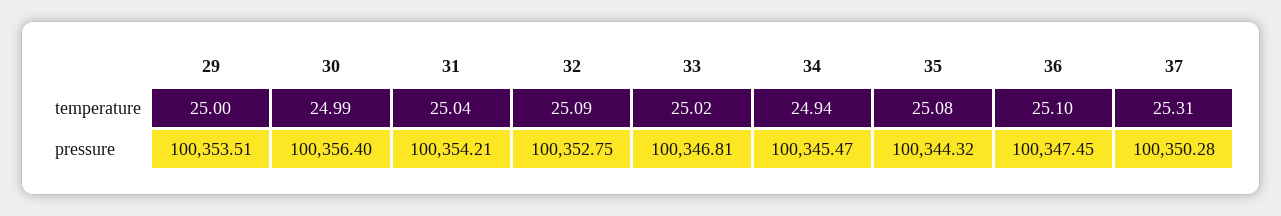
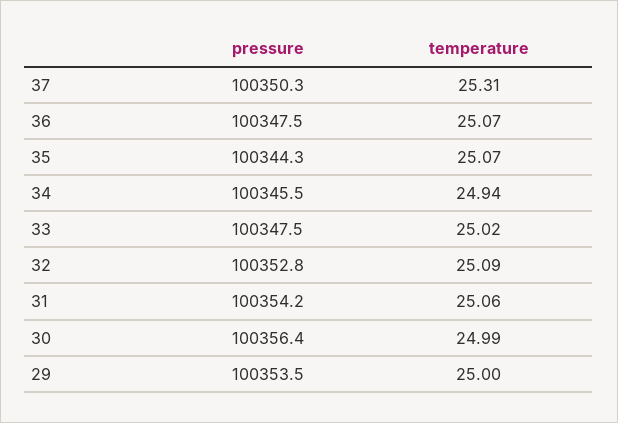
  {
    "29": {
      "temperature": 25,
      "pressure": 100353.51
    },
    "30": {
      "temperature": 24.99,
      "pressure": 100356.4
    },
    "31": {
-     "temperature": 25.04,
+     "temperature": 25.06,
      "pressure": 100354.21
    },
    "32": {
      "temperature": 25.09,
      "pressure": 100352.75
    },
    "33": {
      "temperature": 25.02,
-     "pressure": 100346.81
+     "pressure": 100347.5
    },
    "34": {
      "temperature": 24.94,
      "pressure": 100345.47
    },
    "35": {
-     "temperature": 25.08,
+     "temperature": 25.07,
      "pressure": 100344.32
    },
    "36": {
-     "temperature": 25.1,
+     "temperature": 25.07,
      "pressure": 100347.45
    },
    "37": {
      "temperature": 25.31,
      "pressure": 100350.28
    }
  }

